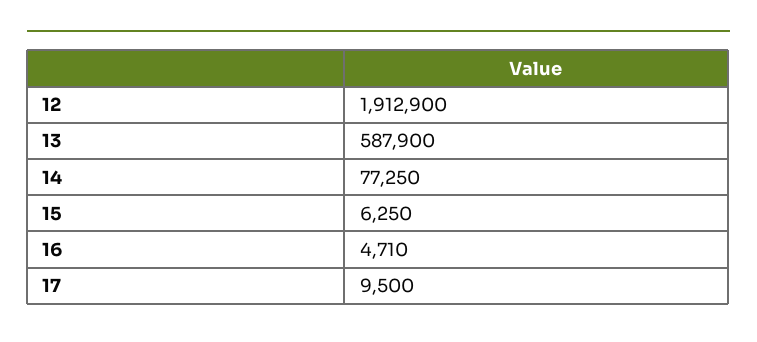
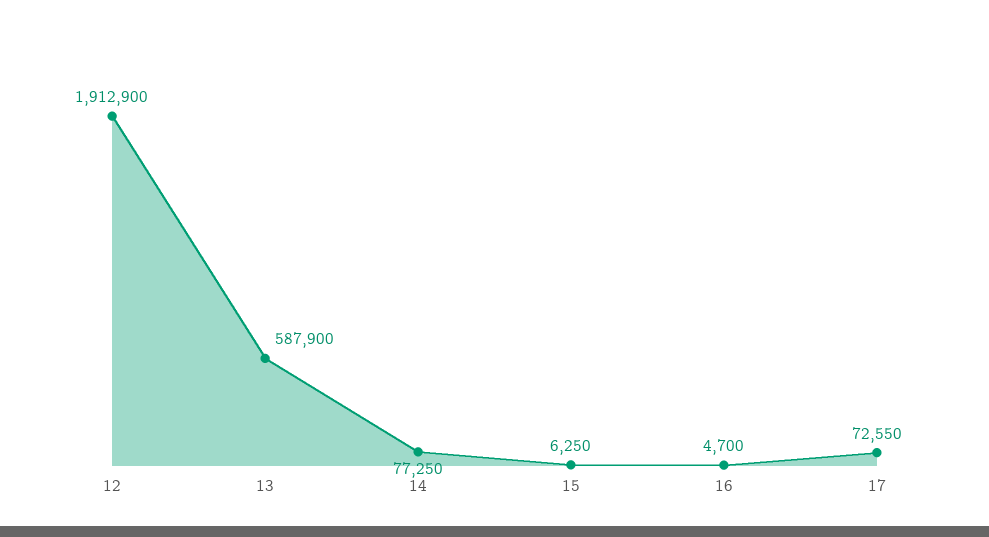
  {
    "12": 1912900,
    "13": 587900,
    "14": 77250,
    "15": 6250,
-   "16": 4710,
+   "16": 4700,
-   "17": 9500
+   "17": 72550
  }

